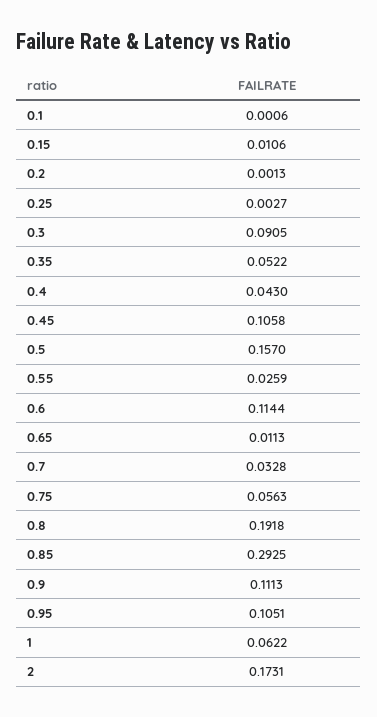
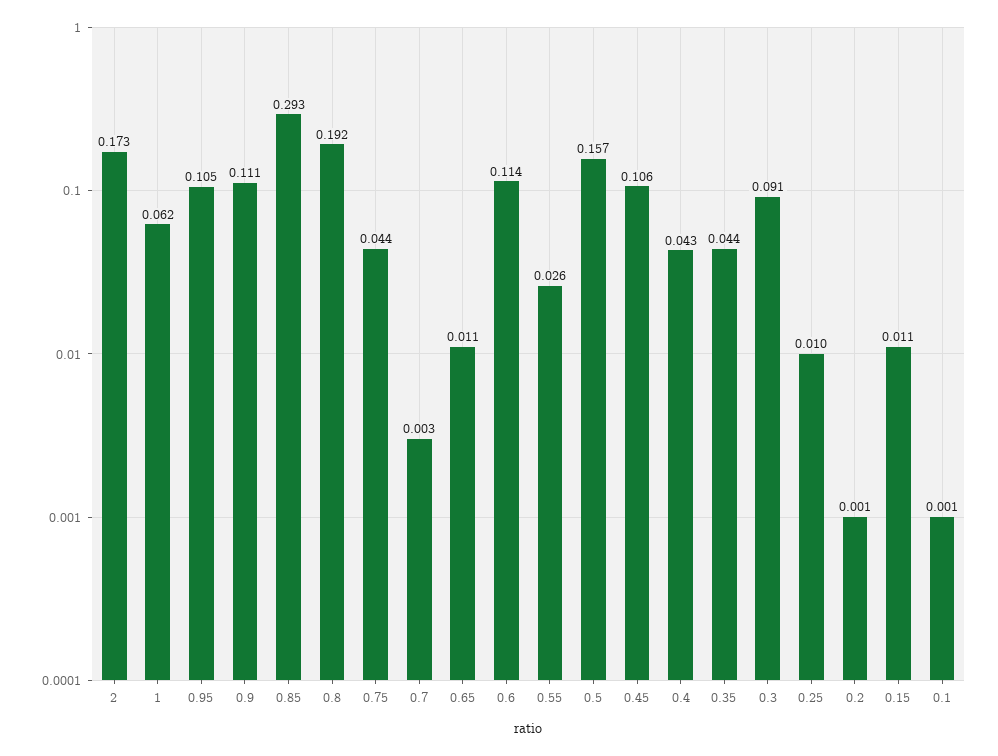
  {
    "0.1": 0.0006,
    "0.15": 0.0106,
    "0.2": 0.0013,
-   "0.25": 0.0027,
+   "0.25": 0.01,
    "0.3": 0.0905,
-   "0.35": 0.0522,
+   "0.35": 0.044,
    "0.4": 0.043,
    "0.45": 0.1058,
    "0.5": 0.157,
    "0.55": 0.0259,
    "0.6": 0.1144,
    "0.65": 0.0113,
-   "0.7": 0.0328,
+   "0.7": 0.003,
-   "0.75": 0.0563,
+   "0.75": 0.044,
    "0.8": 0.1918,
    "0.85": 0.2925,
    "0.9": 0.1113,
    "0.95": 0.1051,
    "1": 0.0622,
    "2": 0.1731
  }

